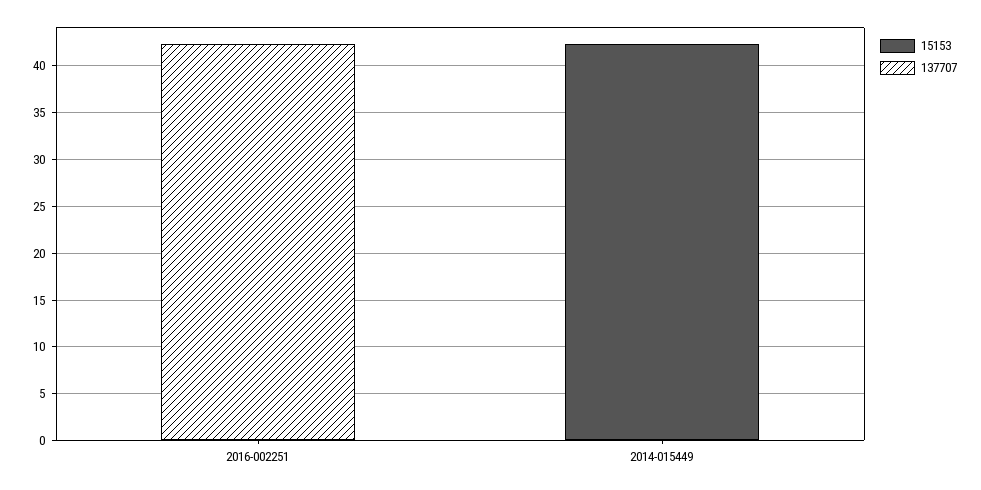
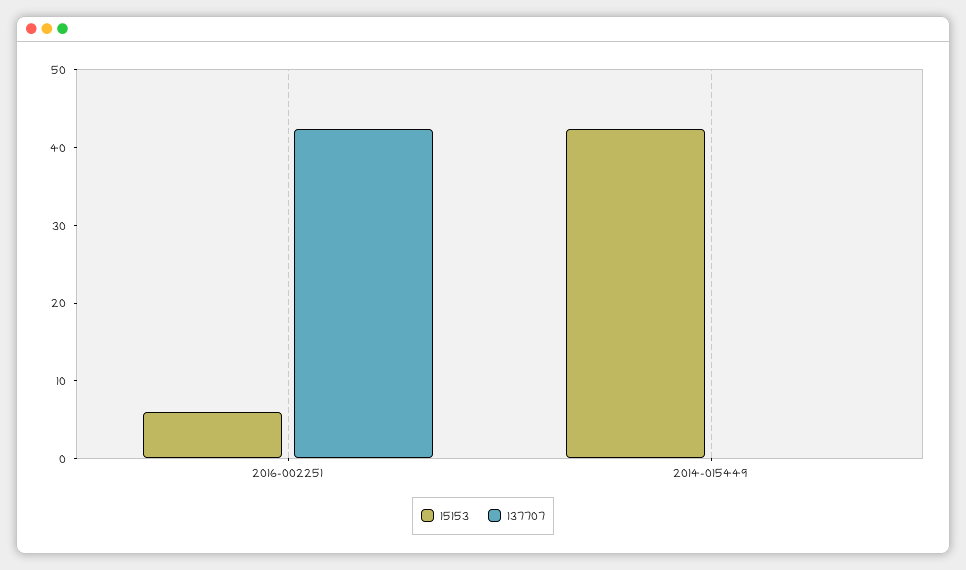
  {
    "15153": {
-     "2016-002251": 0,
+     "2016-002251": 6,
      "2014-015449": 42
    },
    "137707": {
      "2016-002251": 42,
      "2014-015449": 0
    }
  }

